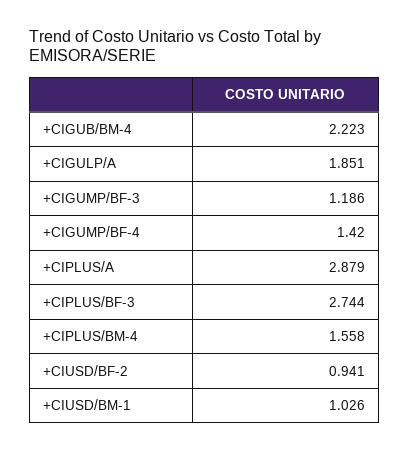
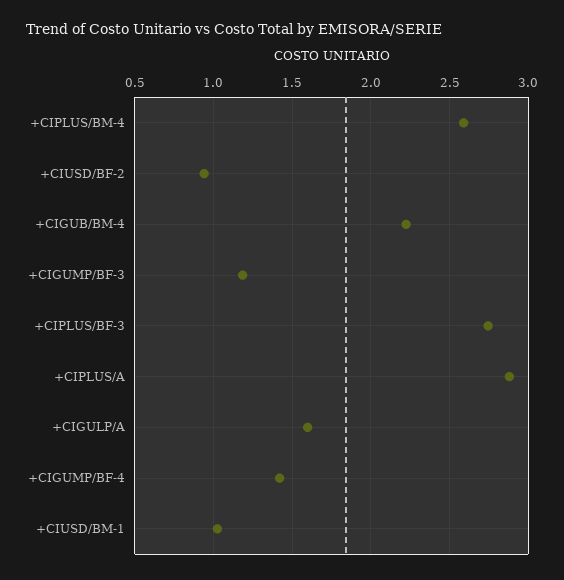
  {
    "+CIGUB/BM-4": 2.223,
-   "+CIGULP/A": 1.851,
+   "+CIGULP/A": 1.6,
    "+CIGUMP/BF-3": 1.186,
    "+CIGUMP/BF-4": 1.42,
    "+CIPLUS/A": 2.879,
    "+CIPLUS/BF-3": 2.744,
-   "+CIPLUS/BM-4": 1.558,
+   "+CIPLUS/BM-4": 2.6,
    "+CIUSD/BF-2": 0.941,
    "+CIUSD/BM-1": 1.026
  }

